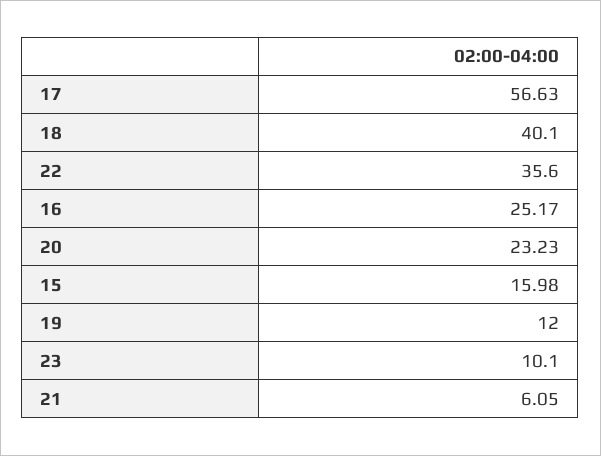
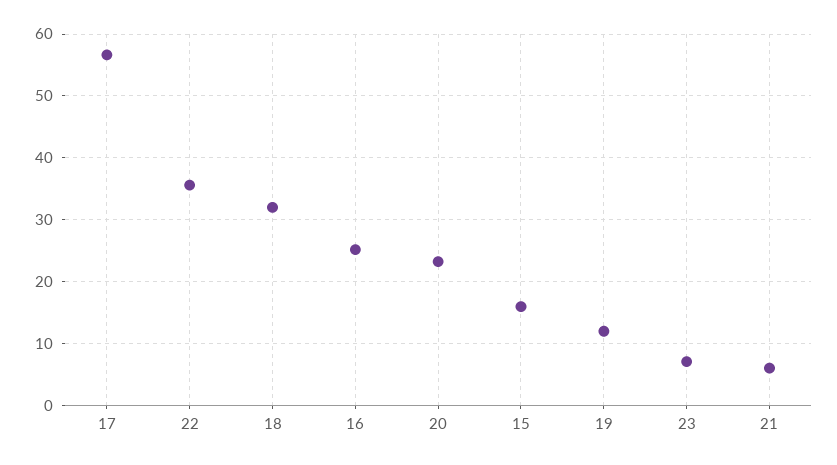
  {
    "17": 56.63,
-   "18": 40.1,
+   "18": 32,
    "22": 35.6,
    "16": 25.17,
    "20": 23.23,
    "15": 15.98,
    "19": 12,
-   "23": 10.1,
+   "23": 7,
    "21": 6.05
  }

